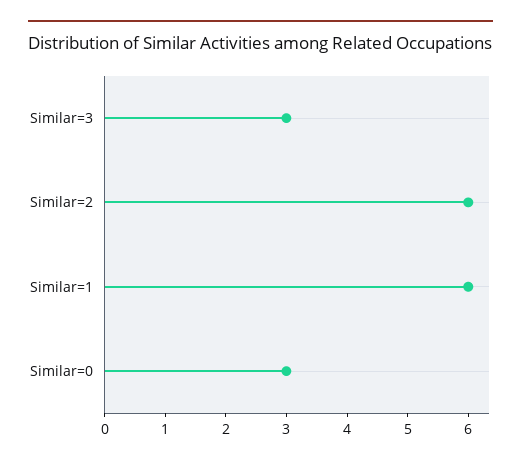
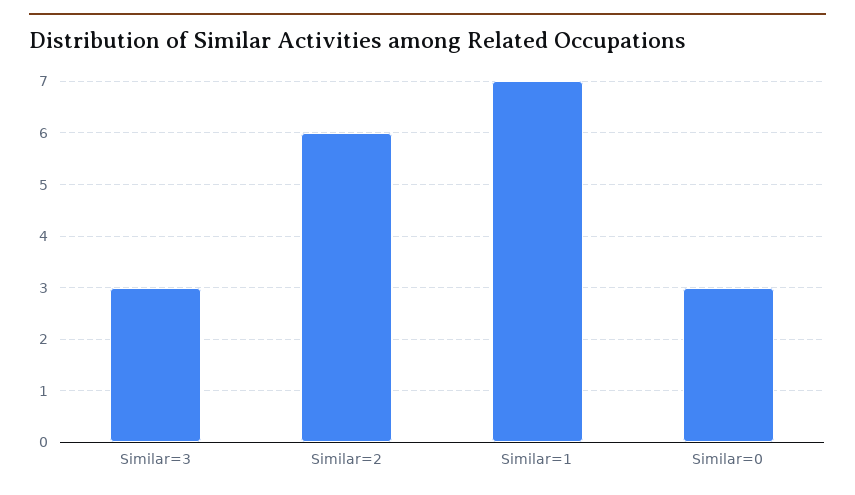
  {
    "Similar=3": 3,
    "Similar=2": 6,
-   "Similar=1": 6,
+   "Similar=1": 7,
    "Similar=0": 3
  }

